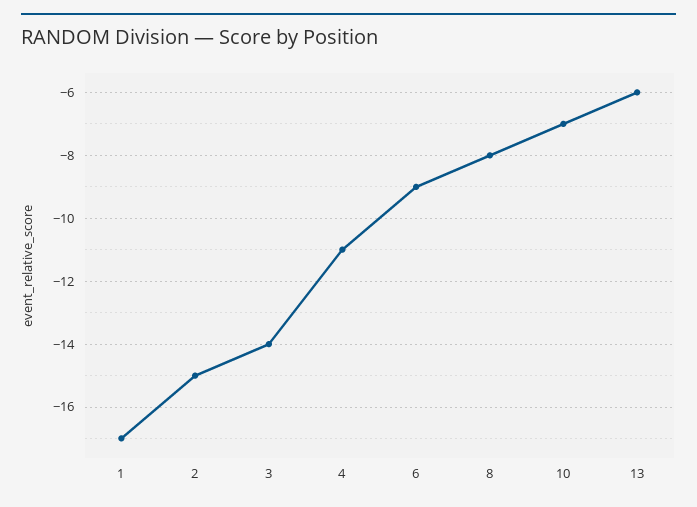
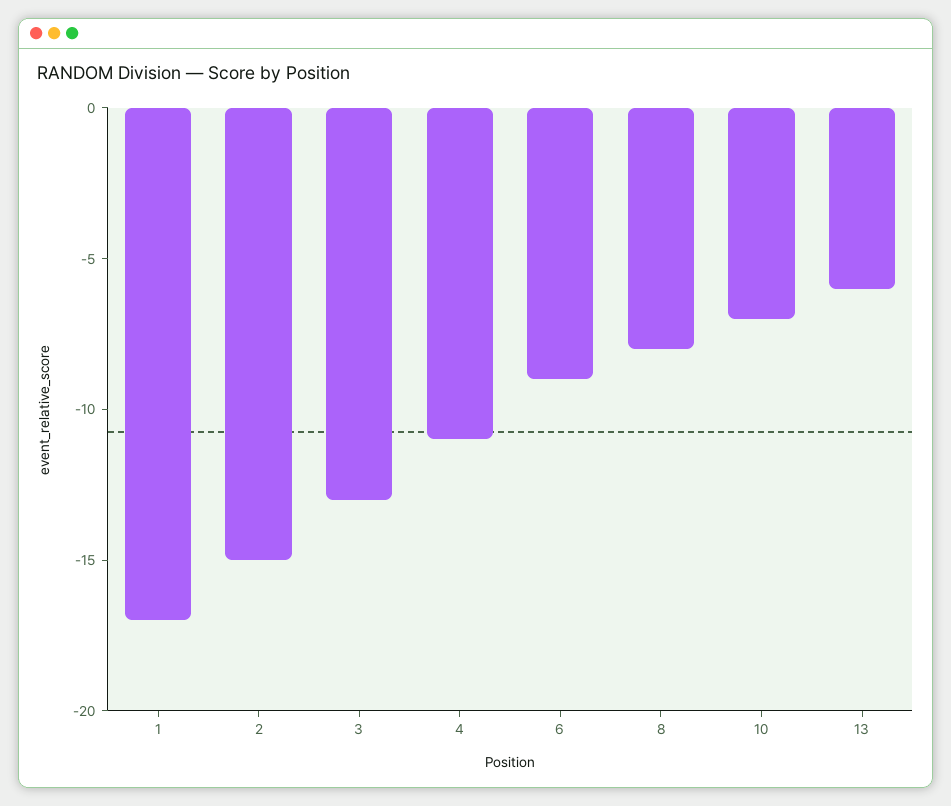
  {
    "1": -17,
    "2": -15,
-   "3": -14,
+   "3": -13,
    "4": -11,
    "6": -9,
    "8": -8,
    "10": -7,
    "13": -6
  }

